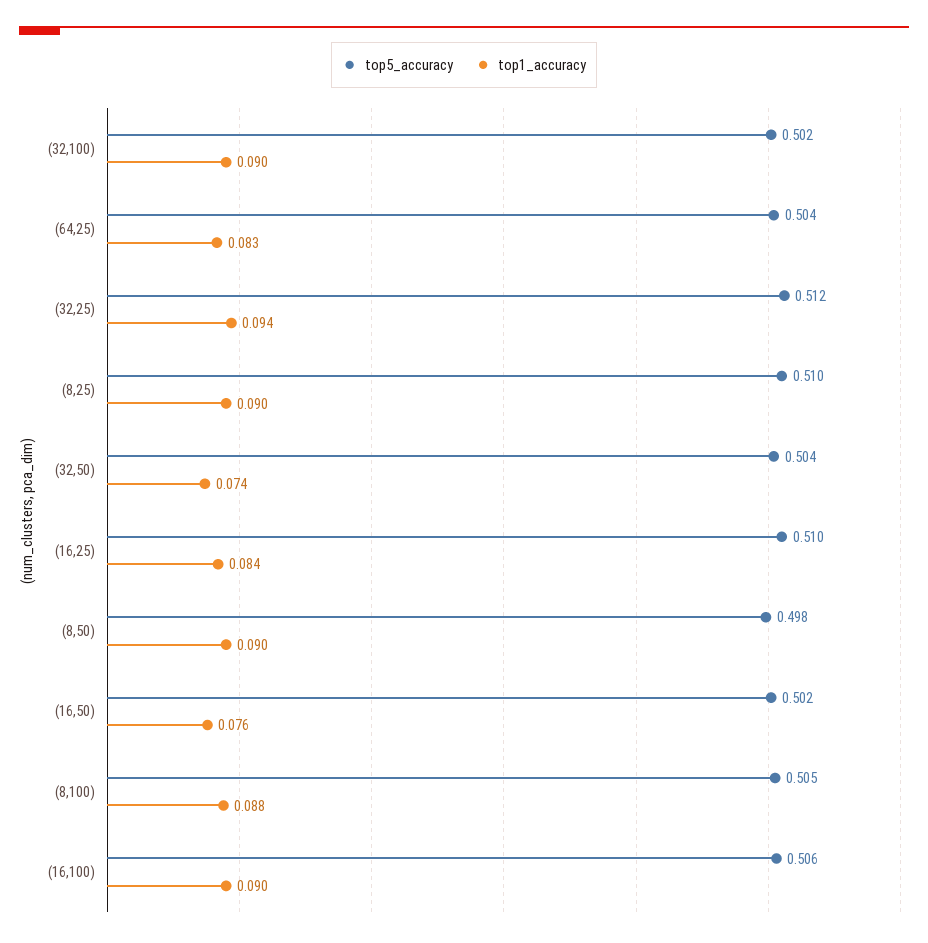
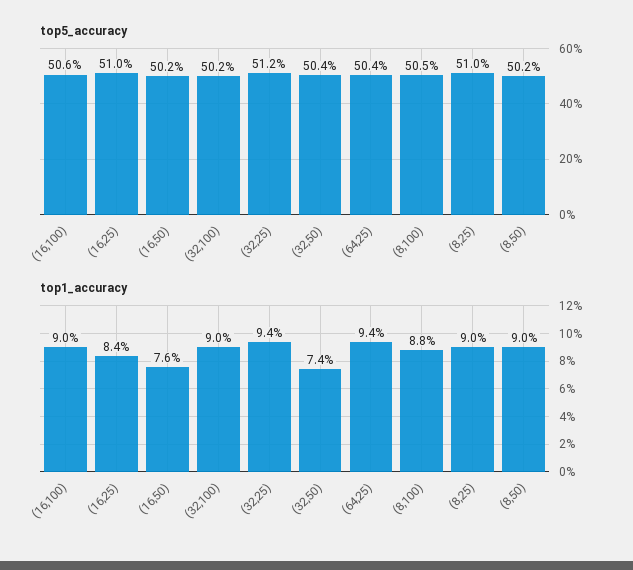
  {
    "top5_accuracy": {
      "(32,100)": 0.502,
      "(64,25)": 0.504,
      "(32,25)": 0.512,
      "(8,25)": 0.51,
      "(32,50)": 0.504,
      "(16,25)": 0.51,
-     "(8,50)": 0.498,
+     "(8,50)": 0.502,
      "(16,50)": 0.502,
      "(8,100)": 0.505,
      "(16,100)": 0.506
    },
    "top1_accuracy": {
      "(32,100)": 0.09,
-     "(64,25)": 0.083,
+     "(64,25)": 0.094,
      "(32,25)": 0.094,
      "(8,25)": 0.09,
      "(32,50)": 0.074,
      "(16,25)": 0.084,
      "(8,50)": 0.09,
      "(16,50)": 0.076,
      "(8,100)": 0.088,
      "(16,100)": 0.09
    }
  }

